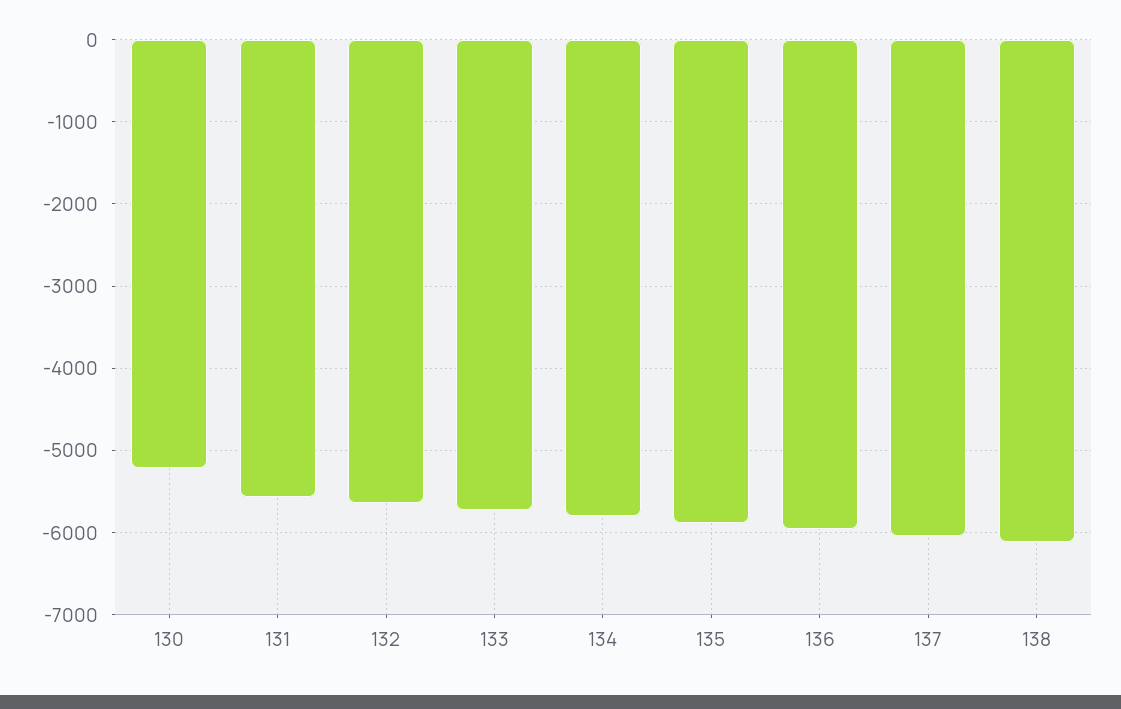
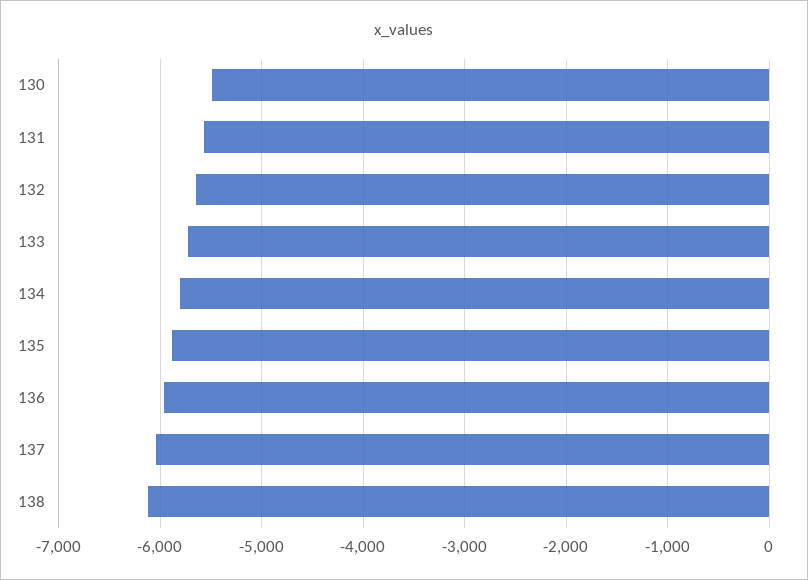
  {
-   "130": -5200,
+   "130": -5500,
    "131": -5600,
    "132": -5600,
    "133": -5700,
    "134": -5800,
    "135": -5900,
    "136": -6000,
    "137": -6000,
    "138": -6100
  }

